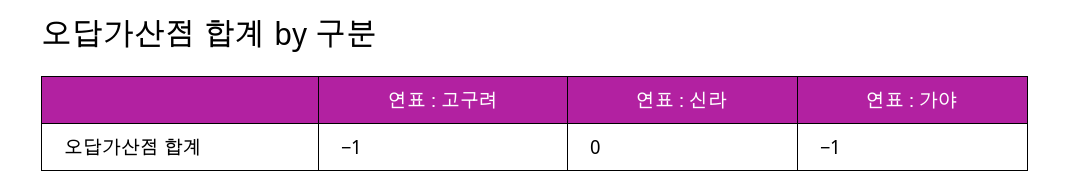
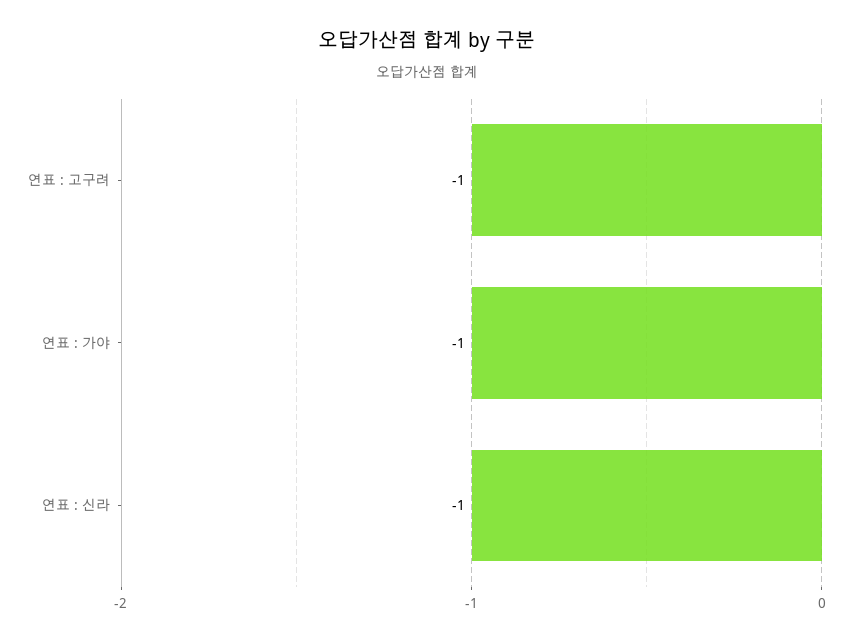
  {
    "연표 : 고구려": -1,
-   "연표 : 신라": 0,
+   "연표 : 신라": -1,
    "연표 : 가야": -1
  }

